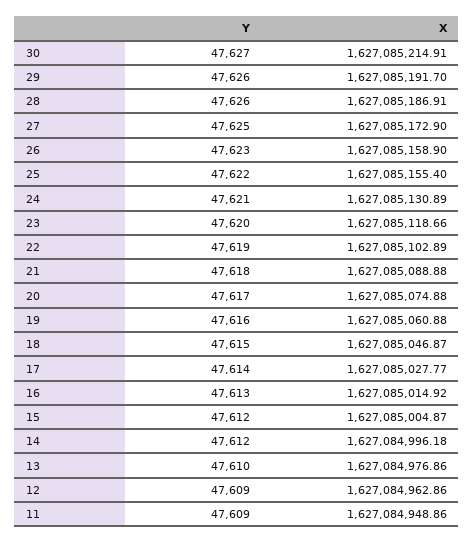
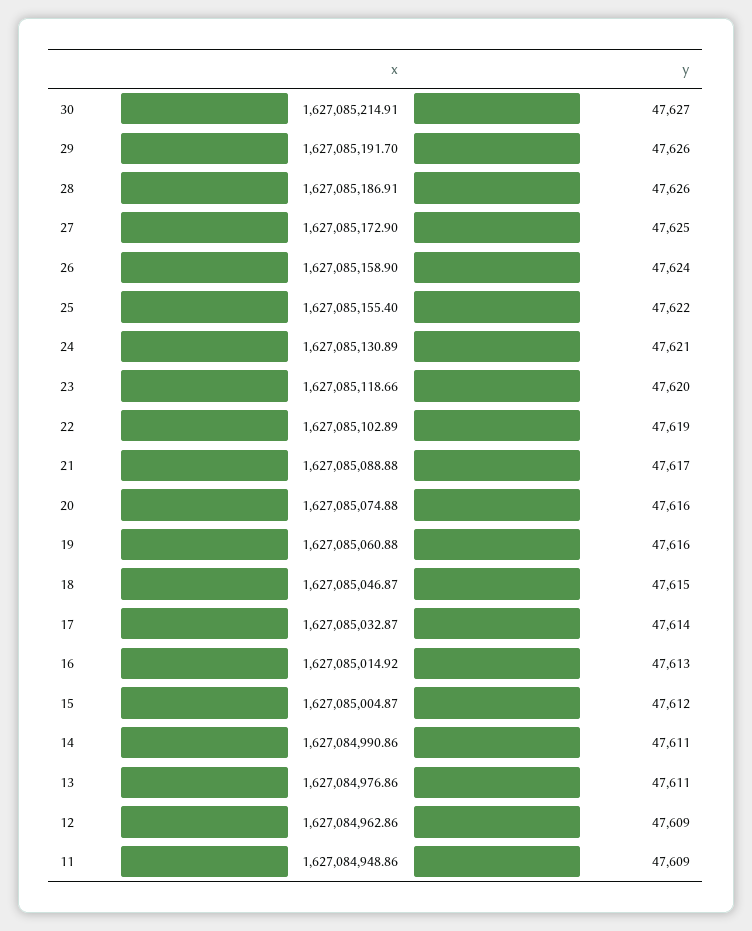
  {
    "Y": {
      "30": 47627,
      "29": 47626,
      "28": 47626,
      "27": 47625,
-     "26": 47623,
+     "26": 47624,
      "25": 47622,
      "24": 47621,
      "23": 47620,
      "22": 47619,
-     "21": 47618,
+     "21": 47617,
-     "20": 47617,
+     "20": 47616,
      "19": 47616,
      "18": 47615,
      "17": 47614,
      "16": 47613,
      "15": 47612,
-     "14": 47612,
+     "14": 47611,
-     "13": 47610,
+     "13": 47611,
      "12": 47609,
      "11": 47609
    },
    "X": {
      "30": 1627085214.91,
      "29": 1627085191.7,
      "28": 1627085186.91,
      "27": 1627085172.9,
      "26": 1627085158.9,
      "25": 1627085155.4,
      "24": 1627085130.89,
      "23": 1627085118.66,
      "22": 1627085102.89,
      "21": 1627085088.88,
      "20": 1627085074.88,
      "19": 1627085060.88,
      "18": 1627085046.87,
-     "17": 1627085027.77,
+     "17": 1627085032.87,
      "16": 1627085014.92,
      "15": 1627085004.87,
-     "14": 1627084996.18,
+     "14": 1627084990.86,
      "13": 1627084976.86,
      "12": 1627084962.86,
      "11": 1627084948.86
    }
  }

